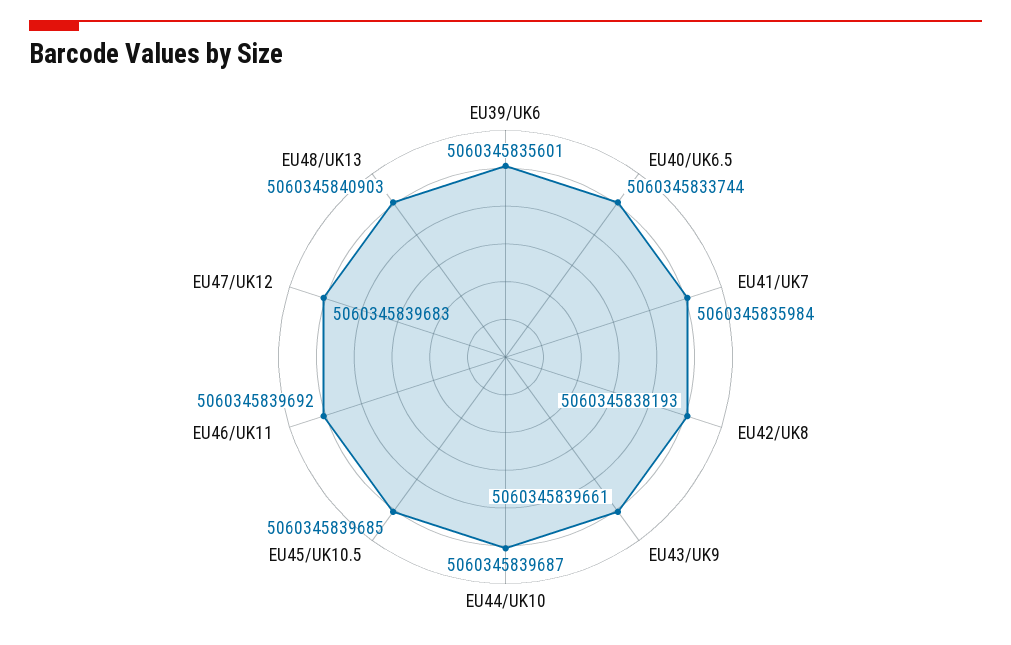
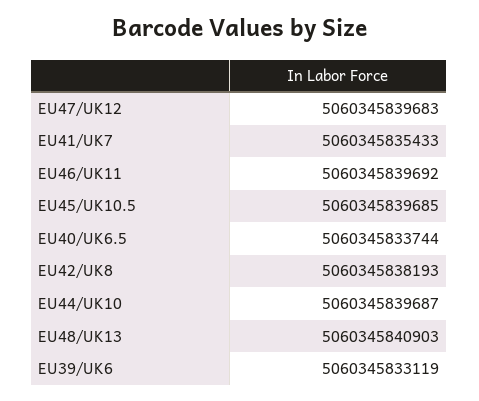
  {
-   "EU39/UK6": 5060345835601,
+   "EU39/UK6": 5060345833119,
    "EU40/UK6.5": 5060345833744,
-   "EU41/UK7": 5060345835984,
+   "EU41/UK7": 5060345835433,
    "EU42/UK8": 5060345838193,
-   "EU43/UK9": 5060345839661,
    "EU44/UK10": 5060345839687,
    "EU45/UK10.5": 5060345839685,
    "EU46/UK11": 5060345839692,
    "EU47/UK12": 5060345839683,
    "EU48/UK13": 5060345840903
  }

